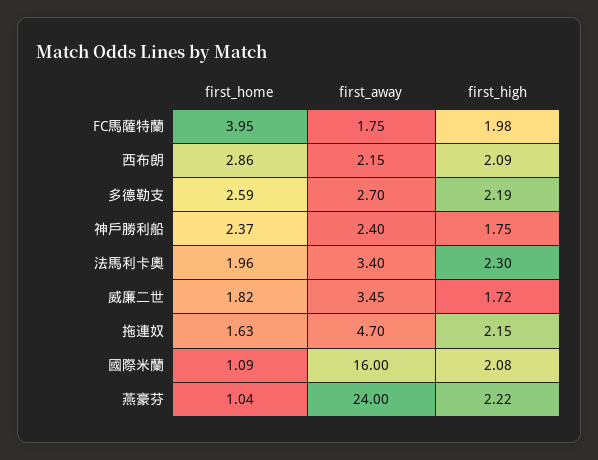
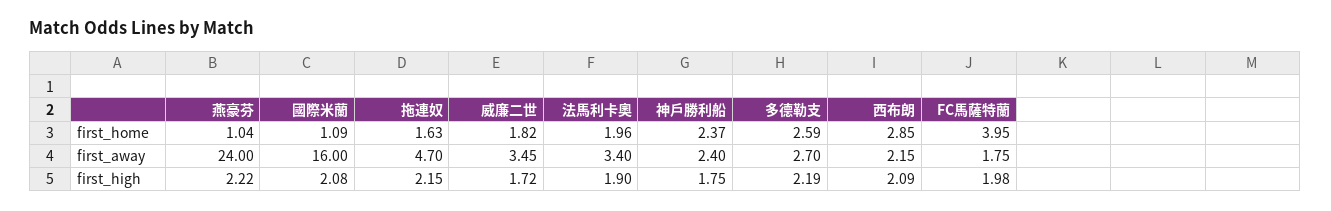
  {
    "first_home": {
      "FC馬薩特蘭": 3.95,
-     "西布朗": 2.86,
+     "西布朗": 2.85,
      "多德勒支": 2.59,
      "神戶勝利船": 2.37,
      "法馬利卡奧": 1.96,
      "威廉二世": 1.82,
      "拖連奴": 1.63,
      "國際米蘭": 1.09,
      "燕豪芬": 1.04
    },
    "first_away": {
      "FC馬薩特蘭": 1.75,
      "西布朗": 2.15,
      "多德勒支": 2.7,
      "神戶勝利船": 2.4,
      "法馬利卡奧": 3.4,
      "威廉二世": 3.45,
      "拖連奴": 4.7,
      "國際米蘭": 16,
      "燕豪芬": 24
    },
    "first_high": {
      "FC馬薩特蘭": 1.98,
      "西布朗": 2.09,
      "多德勒支": 2.19,
      "神戶勝利船": 1.75,
-     "法馬利卡奧": 2.3,
+     "法馬利卡奧": 1.9,
      "威廉二世": 1.72,
      "拖連奴": 2.15,
      "國際米蘭": 2.08,
      "燕豪芬": 2.22
    }
  }

